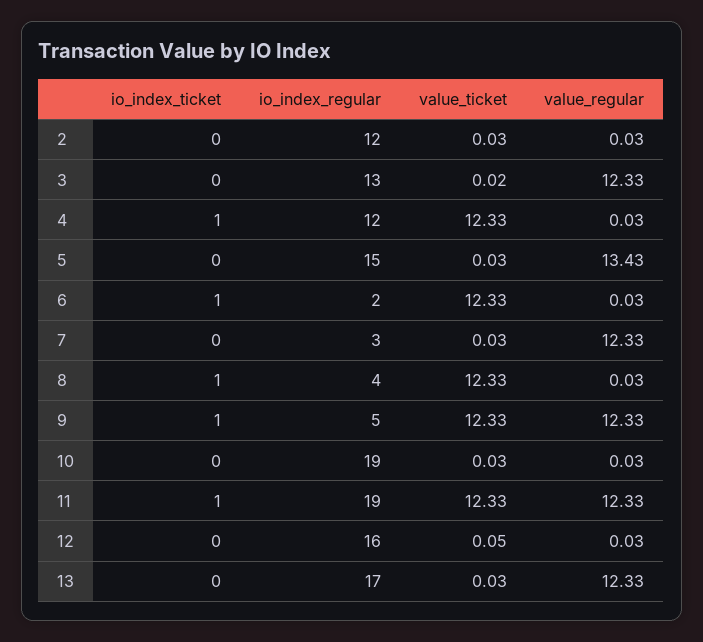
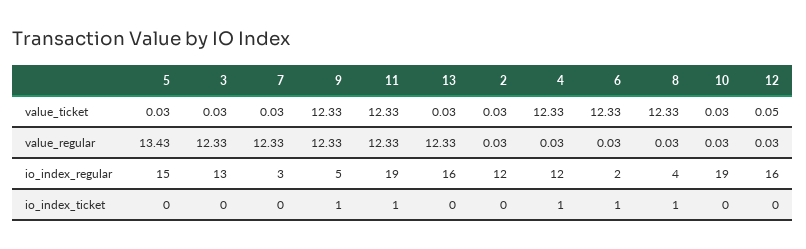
  {
    "io_index_ticket": {
      "2": 0,
      "3": 0,
      "4": 1,
      "5": 0,
      "6": 1,
      "7": 0,
      "8": 1,
      "9": 1,
      "10": 0,
      "11": 1,
      "12": 0,
      "13": 0
    },
    "io_index_regular": {
      "2": 12,
      "3": 13,
      "4": 12,
      "5": 15,
      "6": 2,
      "7": 3,
      "8": 4,
      "9": 5,
      "10": 19,
      "11": 19,
      "12": 16,
-     "13": 17
+     "13": 16
    },
    "value_ticket": {
      "2": 0.03,
-     "3": 0.02,
+     "3": 0.03,
      "4": 12.33,
      "5": 0.03,
      "6": 12.33,
      "7": 0.03,
      "8": 12.33,
      "9": 12.33,
      "10": 0.03,
      "11": 12.33,
      "12": 0.05,
      "13": 0.03
    },
    "value_regular": {
      "2": 0.03,
      "3": 12.33,
      "4": 0.03,
      "5": 13.43,
      "6": 0.03,
      "7": 12.33,
      "8": 0.03,
      "9": 12.33,
      "10": 0.03,
      "11": 12.33,
      "12": 0.03,
      "13": 12.33
    }
  }

